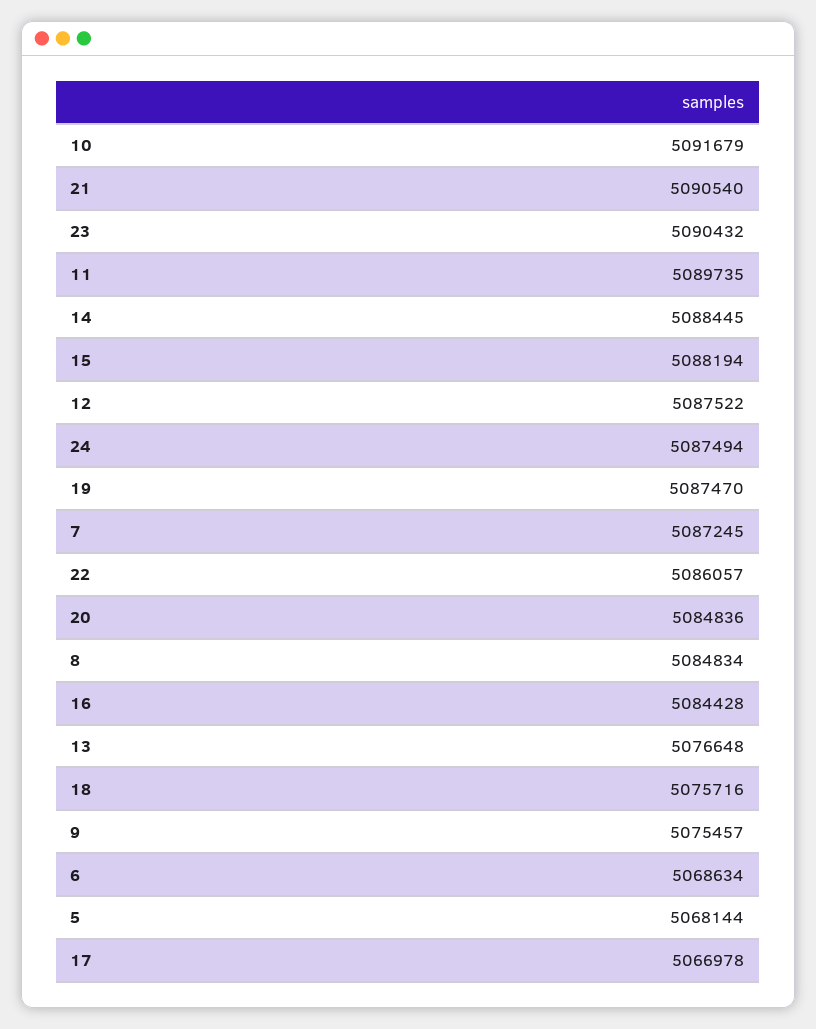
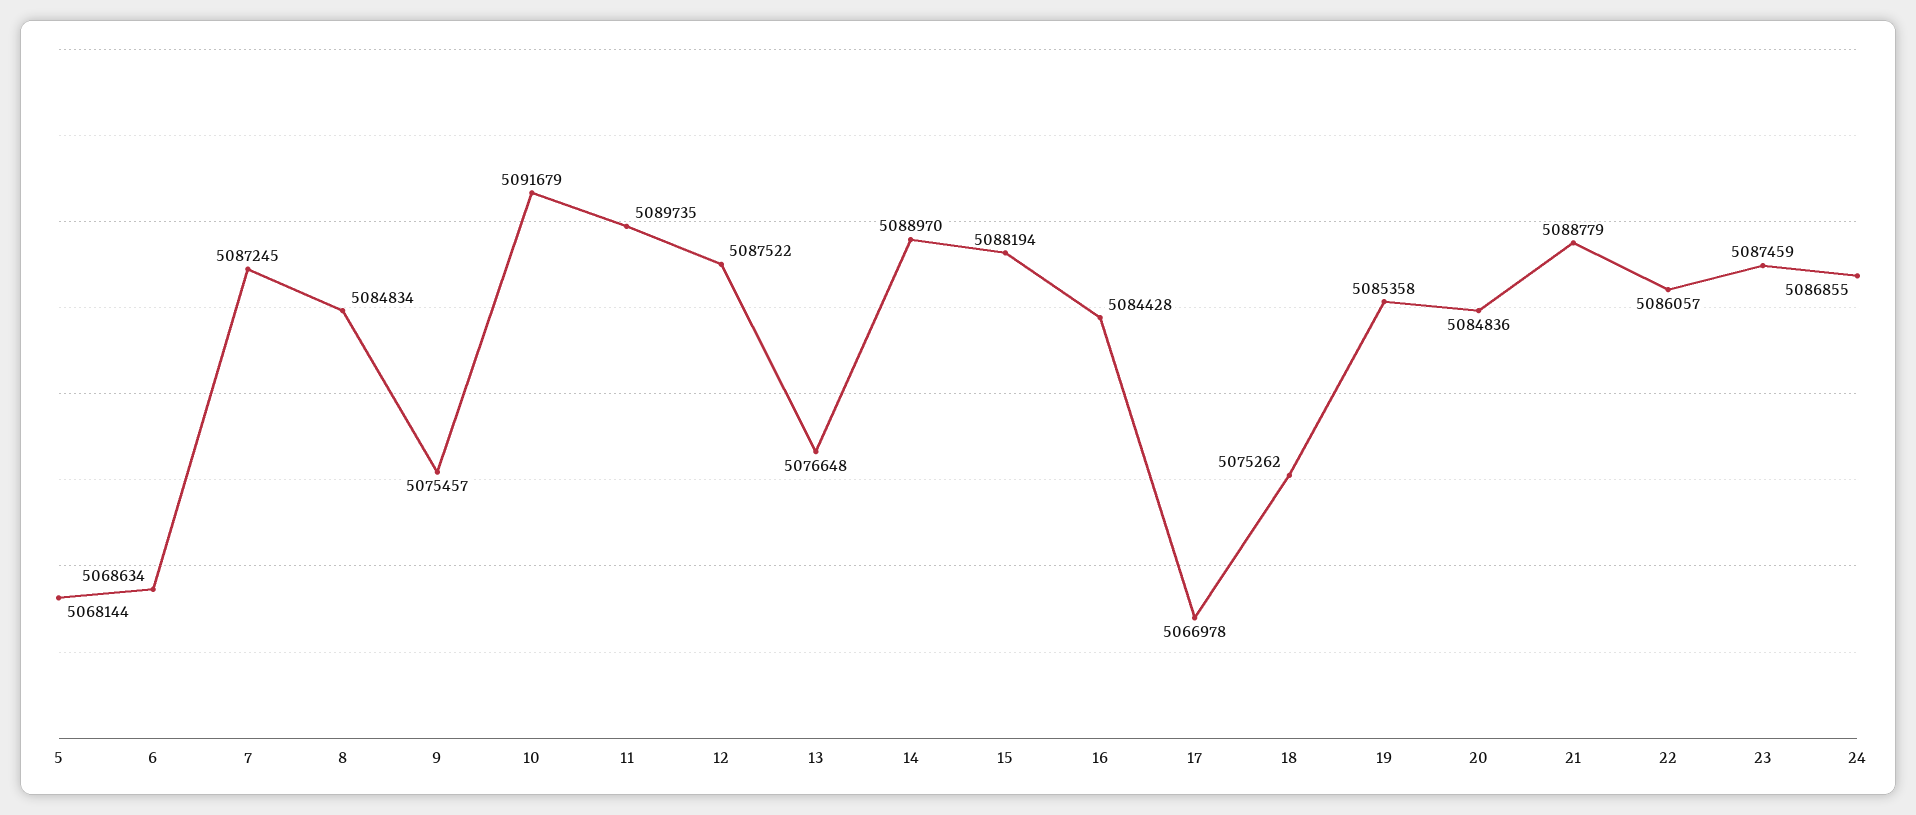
  {
    "10": 5091679,
-   "21": 5090540,
+   "21": 5088779,
-   "23": 5090432,
+   "23": 5087459,
    "11": 5089735,
-   "14": 5088445,
+   "14": 5088970,
    "15": 5088194,
    "12": 5087522,
-   "24": 5087494,
+   "24": 5086855,
-   "19": 5087470,
+   "19": 5085358,
    "7": 5087245,
    "22": 5086057,
    "20": 5084836,
    "8": 5084834,
    "16": 5084428,
    "13": 5076648,
-   "18": 5075716,
+   "18": 5075262,
    "9": 5075457,
    "6": 5068634,
    "5": 5068144,
    "17": 5066978
  }

